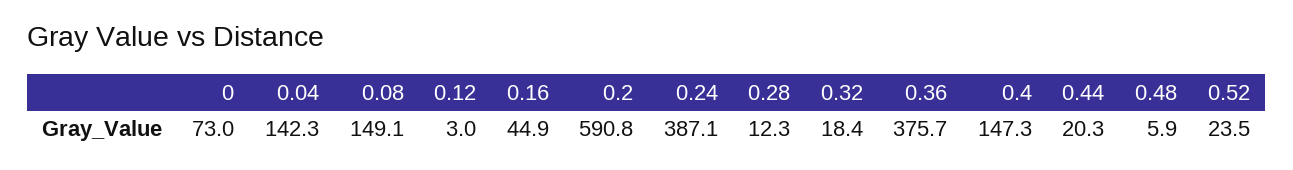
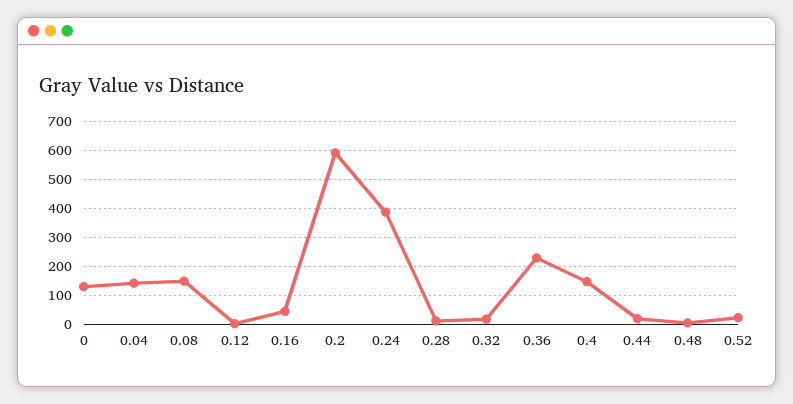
  {
-   "0": 73,
+   "0": 125,
    "0.04": 142.3,
    "0.08": 149.1,
    "0.12": 3,
    "0.16": 44.9,
    "0.2": 590.8,
    "0.24": 387.1,
    "0.28": 12.3,
    "0.32": 18.4,
-   "0.36": 375.7,
+   "0.36": 225,
    "0.4": 147.3,
    "0.44": 20.3,
    "0.48": 5.9,
    "0.52": 23.5
  }

